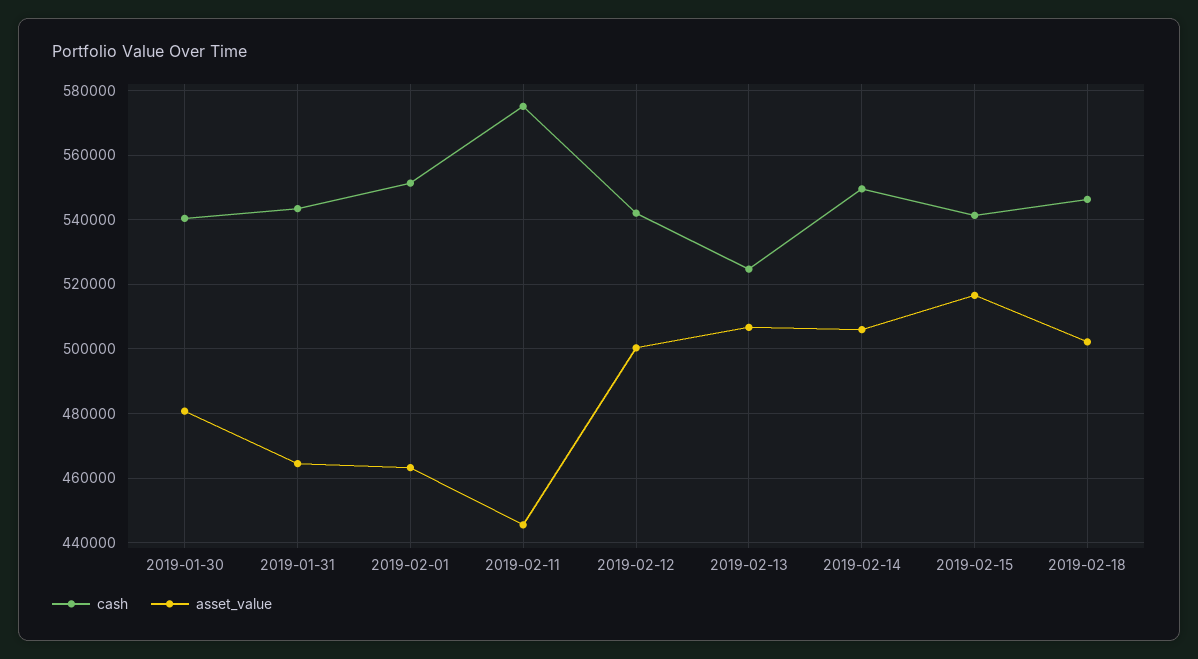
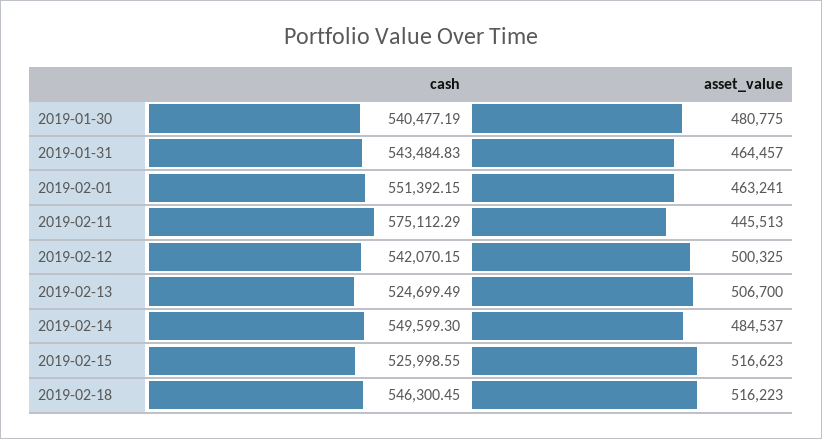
  {
    "cash": {
      "2019-01-30": 540477.19,
      "2019-01-31": 543484.83,
      "2019-02-01": 551392.15,
      "2019-02-11": 575112.29,
      "2019-02-12": 542070.15,
      "2019-02-13": 524699.49,
      "2019-02-14": 549599.3,
-     "2019-02-15": 542000,
+     "2019-02-15": 525998.55,
      "2019-02-18": 546300.45
    },
    "asset_value": {
      "2019-01-30": 480775,
      "2019-01-31": 464457,
      "2019-02-01": 463241,
      "2019-02-11": 445513,
      "2019-02-12": 500325,
      "2019-02-13": 506700,
-     "2019-02-14": 506000,
+     "2019-02-14": 484537,
      "2019-02-15": 516623,
-     "2019-02-18": 502000
+     "2019-02-18": 516223
    }
  }

